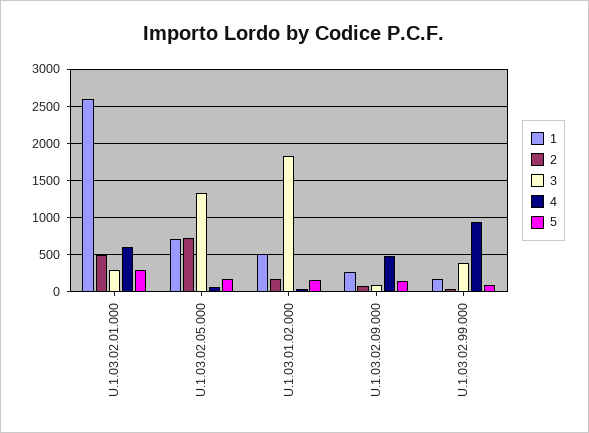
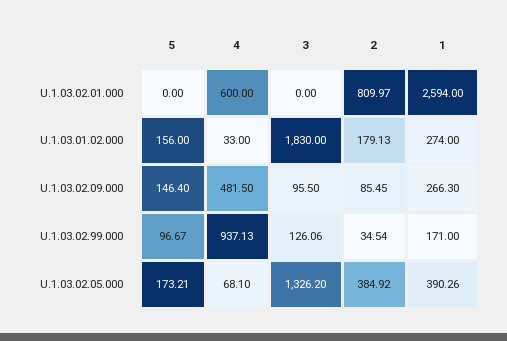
  {
    "1": {
      "U.1.03.02.01.000": 2594,
-     "U.1.03.02.05.000": 700,
+     "U.1.03.02.05.000": 390.26,
-     "U.1.03.01.02.000": 500,
+     "U.1.03.01.02.000": 274,
      "U.1.03.02.09.000": 266.3,
      "U.1.03.02.99.000": 171
    },
    "2": {
-     "U.1.03.02.01.000": 500,
+     "U.1.03.02.01.000": 809.97,
-     "U.1.03.02.05.000": 700,
+     "U.1.03.02.05.000": 384.92,
      "U.1.03.01.02.000": 179.13,
      "U.1.03.02.09.000": 85.45,
      "U.1.03.02.99.000": 34.54
    },
    "3": {
-     "U.1.03.02.01.000": 300,
+     "U.1.03.02.01.000": 0,
      "U.1.03.02.05.000": 1326.2,
      "U.1.03.01.02.000": 1830,
      "U.1.03.02.09.000": 95.5,
-     "U.1.03.02.99.000": 400
+     "U.1.03.02.99.000": 126.06
    },
    "4": {
      "U.1.03.02.01.000": 600,
      "U.1.03.02.05.000": 68.1,
      "U.1.03.01.02.000": 33,
      "U.1.03.02.09.000": 481.5,
      "U.1.03.02.99.000": 937.13
    },
    "5": {
-     "U.1.03.02.01.000": 300,
+     "U.1.03.02.01.000": 0,
      "U.1.03.02.05.000": 173.21,
      "U.1.03.01.02.000": 156,
      "U.1.03.02.09.000": 146.4,
      "U.1.03.02.99.000": 96.67
    }
  }

